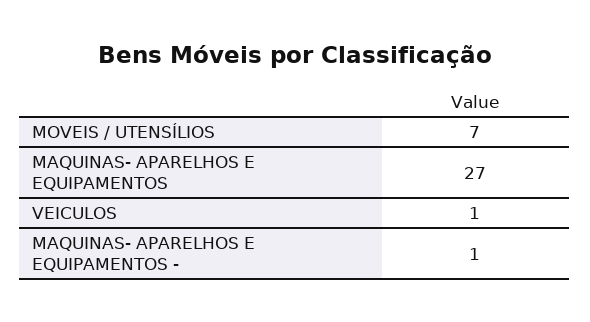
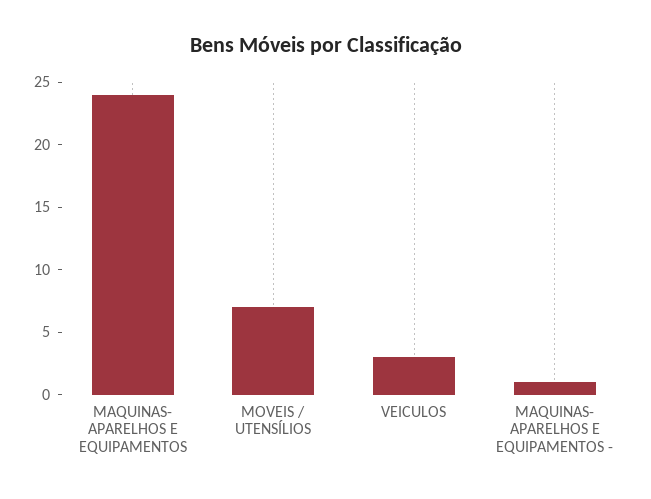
  {
    "MOVEIS / UTENSÍLIOS": 7,
-   "MAQUINAS- APARELHOS E EQUIPAMENTOS": 27,
+   "MAQUINAS- APARELHOS E EQUIPAMENTOS": 24,
-   "VEICULOS": 1,
+   "VEICULOS": 3,
    "MAQUINAS- APARELHOS E EQUIPAMENTOS -": 1
  }

